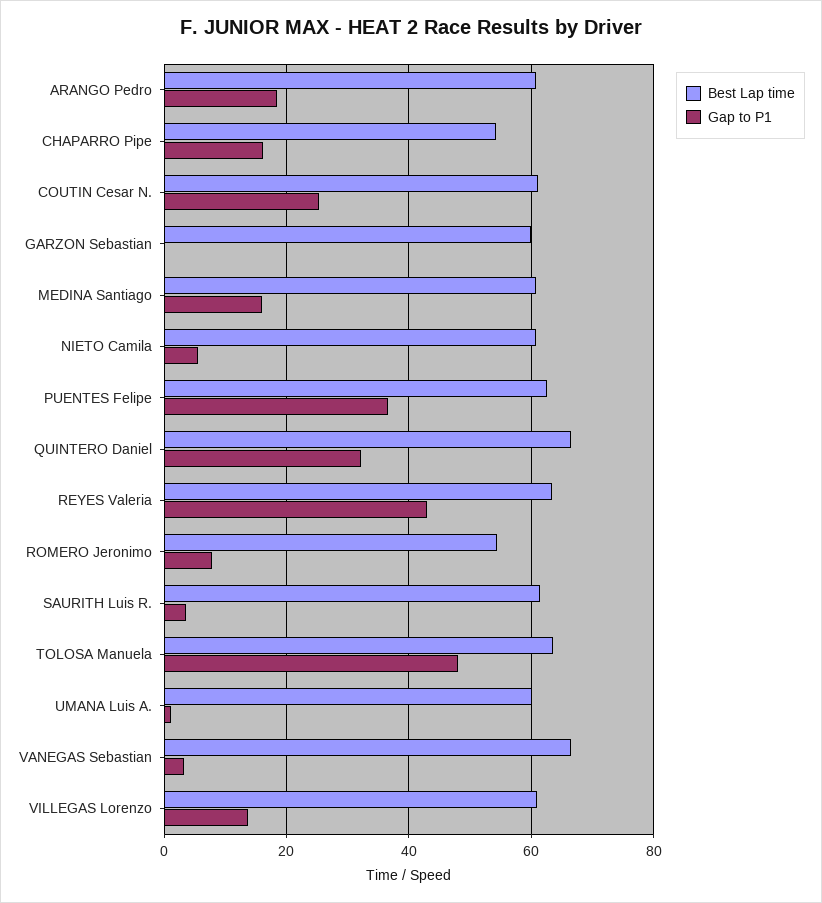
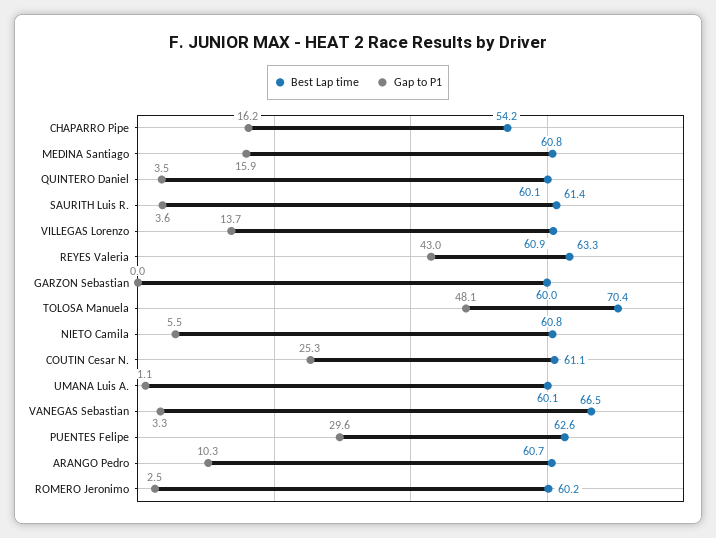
  {
    "Best Lap time": {
      "ARANGO Pedro": 60.7,
      "CHAPARRO Pipe": 54.2,
      "COUTIN Cesar N.": 61.1,
      "GARZON Sebastian": 60,
      "MEDINA Santiago": 60.8,
      "NIETO Camila": 60.8,
      "PUENTES Felipe": 62.6,
-     "QUINTERO Daniel": 66,
+     "QUINTERO Daniel": 60.1,
      "REYES Valeria": 63.3,
-     "ROMERO Jeronimo": 54,
+     "ROMERO Jeronimo": 60.2,
      "SAURITH Luis R.": 61.4,
-     "TOLOSA Manuela": 64,
+     "TOLOSA Manuela": 70.4,
      "UMANA Luis A.": 60.1,
      "VANEGAS Sebastian": 66.5,
      "VILLEGAS Lorenzo": 60.9
    },
    "Gap to P1": {
-     "ARANGO Pedro": 18,
+     "ARANGO Pedro": 10.3,
      "CHAPARRO Pipe": 16.2,
      "COUTIN Cesar N.": 25.3,
      "GARZON Sebastian": 0,
      "MEDINA Santiago": 15.9,
      "NIETO Camila": 5.5,
-     "PUENTES Felipe": 36,
+     "PUENTES Felipe": 29.6,
-     "QUINTERO Daniel": 32,
+     "QUINTERO Daniel": 3.5,
      "REYES Valeria": 43,
-     "ROMERO Jeronimo": 8,
+     "ROMERO Jeronimo": 2.5,
      "SAURITH Luis R.": 3.6,
      "TOLOSA Manuela": 48.1,
      "UMANA Luis A.": 1.1,
      "VANEGAS Sebastian": 3.3,
      "VILLEGAS Lorenzo": 13.7
    }
  }

